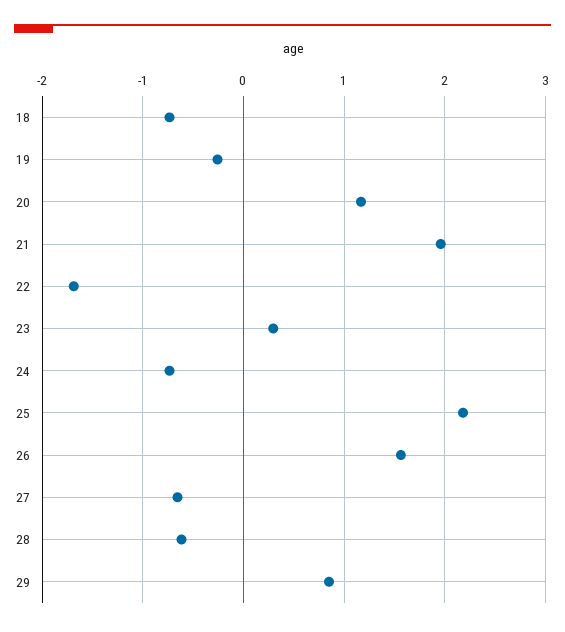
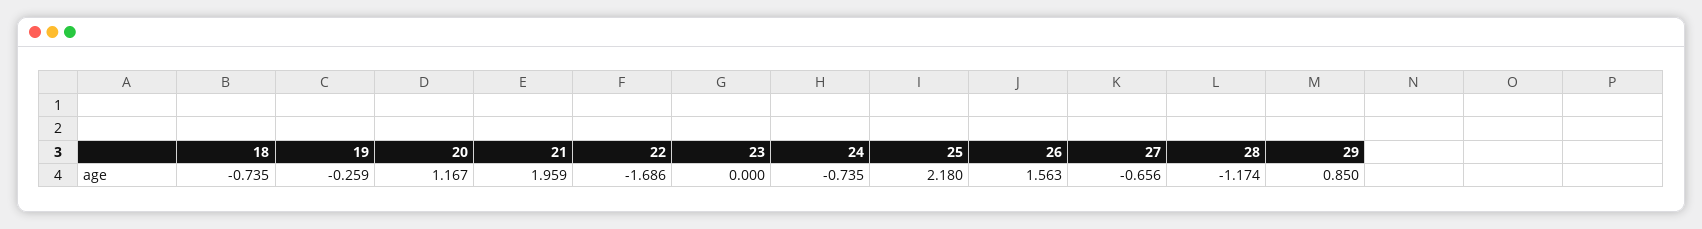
  {
    "18": -0.735,
    "19": -0.259,
    "20": 1.167,
    "21": 1.959,
    "22": -1.686,
-   "23": 0.3,
+   "23": 0,
    "24": -0.735,
    "25": 2.18,
    "26": 1.563,
    "27": -0.656,
-   "28": -0.6,
+   "28": -1.174,
    "29": 0.85
  }

